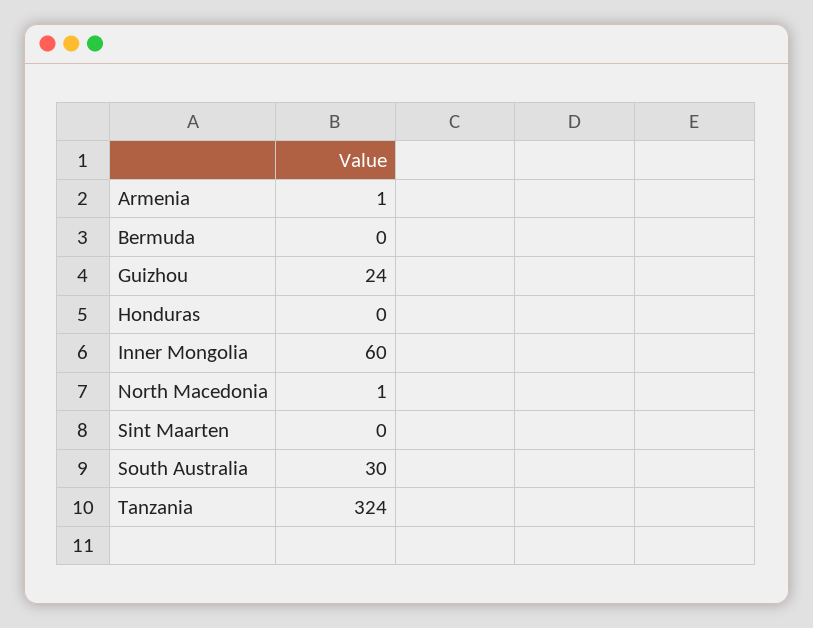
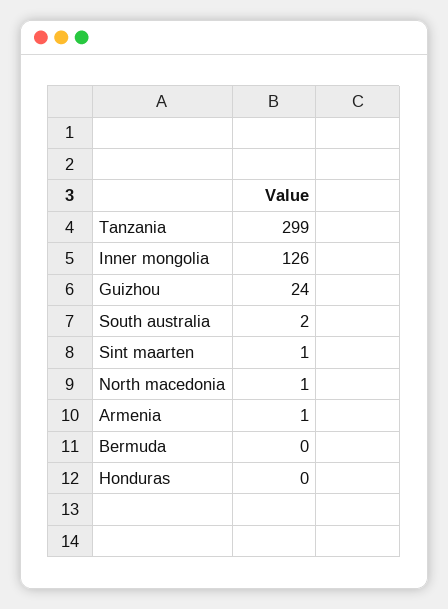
  {
    "Armenia": 1,
    "Bermuda": 0,
    "Guizhou": 24,
    "Honduras": 0,
-   "Inner Mongolia": 60,
+   "Inner Mongolia": 126,
    "North Macedonia": 1,
-   "Sint Maarten": 0,
+   "Sint Maarten": 1,
-   "South Australia": 30,
+   "South Australia": 2,
-   "Tanzania": 324
+   "Tanzania": 299
  }

